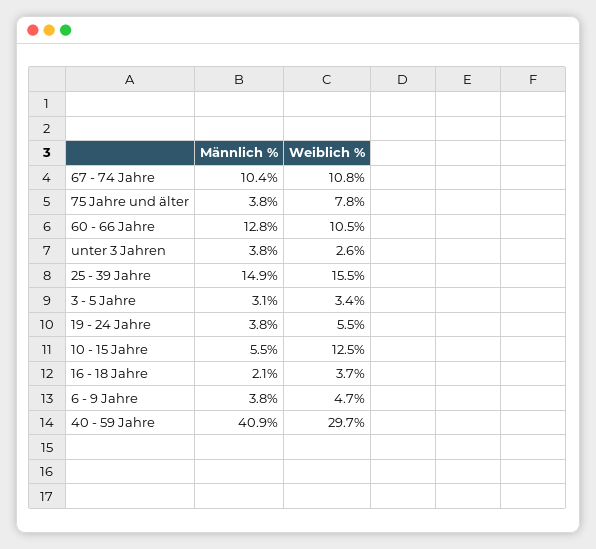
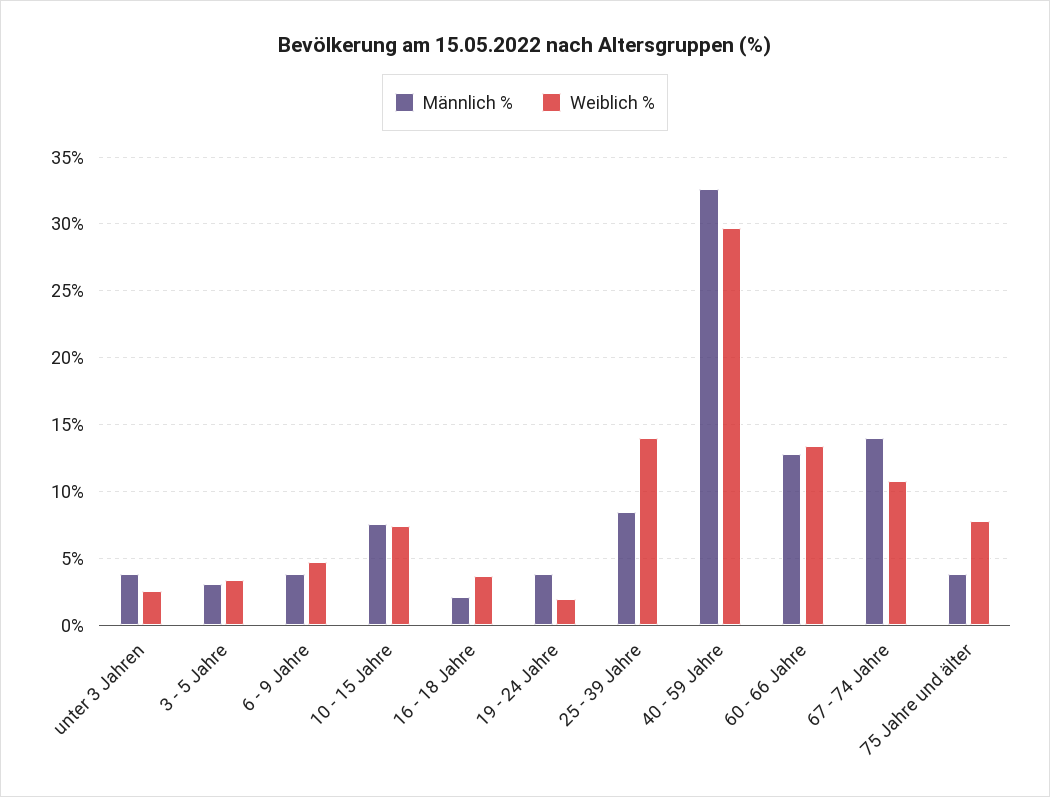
  {
    "Männlich %": {
-     "67 - 74 Jahre": 10.4,
+     "67 - 74 Jahre": 14,
      "75 Jahre und älter": 3.8,
      "60 - 66 Jahre": 12.8,
      "unter 3 Jahren": 3.8,
-     "25 - 39 Jahre": 14.9,
+     "25 - 39 Jahre": 8.5,
      "3 - 5 Jahre": 3.1,
      "19 - 24 Jahre": 3.8,
-     "10 - 15 Jahre": 5.5,
+     "10 - 15 Jahre": 7.5,
      "16 - 18 Jahre": 2.1,
      "6 - 9 Jahre": 3.8,
-     "40 - 59 Jahre": 40.9
+     "40 - 59 Jahre": 32.5
    },
    "Weiblich %": {
      "67 - 74 Jahre": 10.8,
      "75 Jahre und älter": 7.8,
-     "60 - 66 Jahre": 10.5,
+     "60 - 66 Jahre": 13.5,
      "unter 3 Jahren": 2.6,
-     "25 - 39 Jahre": 15.5,
+     "25 - 39 Jahre": 14,
      "3 - 5 Jahre": 3.4,
-     "19 - 24 Jahre": 5.5,
+     "19 - 24 Jahre": 2,
-     "10 - 15 Jahre": 12.5,
+     "10 - 15 Jahre": 7.5,
      "16 - 18 Jahre": 3.7,
      "6 - 9 Jahre": 4.7,
      "40 - 59 Jahre": 29.7
    }
  }

